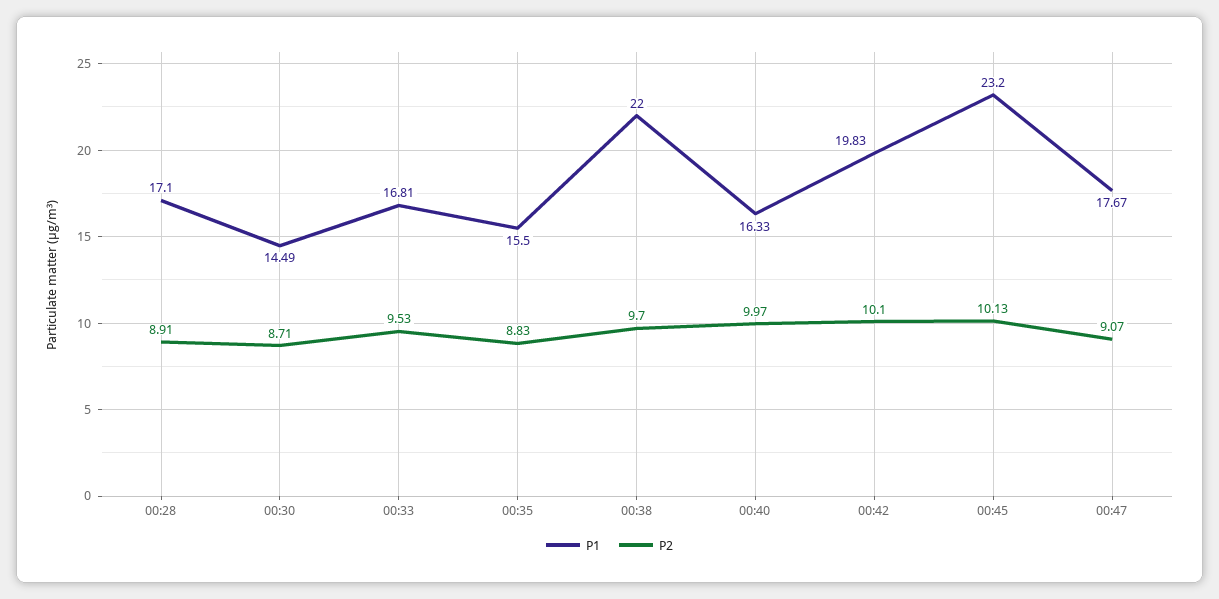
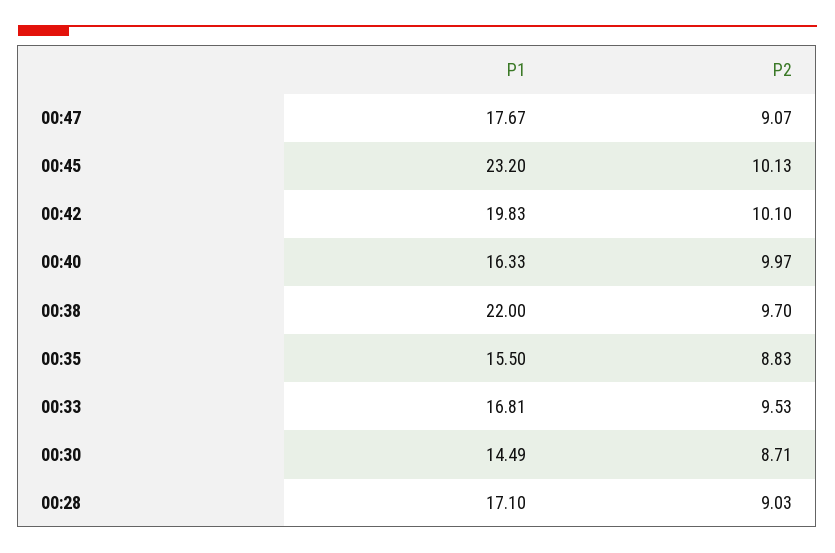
  {
    "P1": {
      "00:28": 17.1,
      "00:30": 14.49,
      "00:33": 16.81,
      "00:35": 15.5,
      "00:38": 22,
      "00:40": 16.33,
      "00:42": 19.83,
      "00:45": 23.2,
      "00:47": 17.67
    },
    "P2": {
-     "00:28": 8.91,
+     "00:28": 9.03,
      "00:30": 8.71,
      "00:33": 9.53,
      "00:35": 8.83,
      "00:38": 9.7,
      "00:40": 9.97,
      "00:42": 10.1,
      "00:45": 10.13,
      "00:47": 9.07
    }
  }

